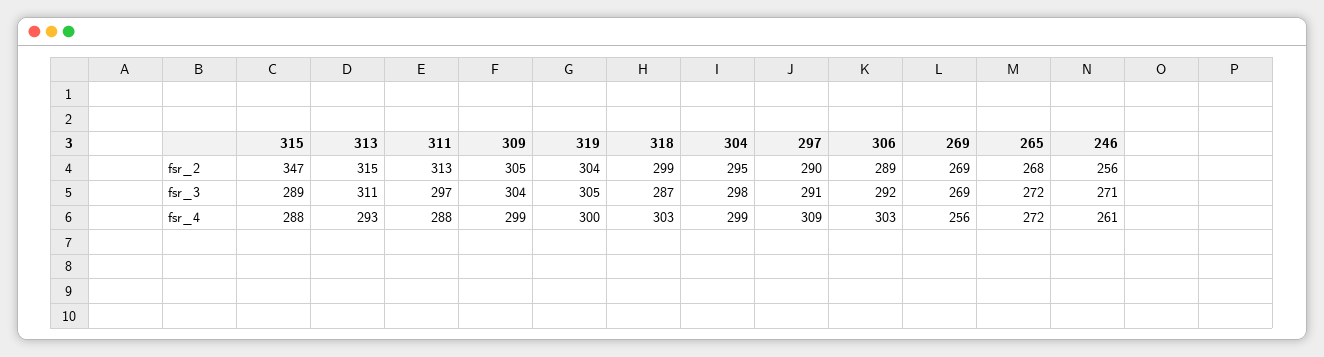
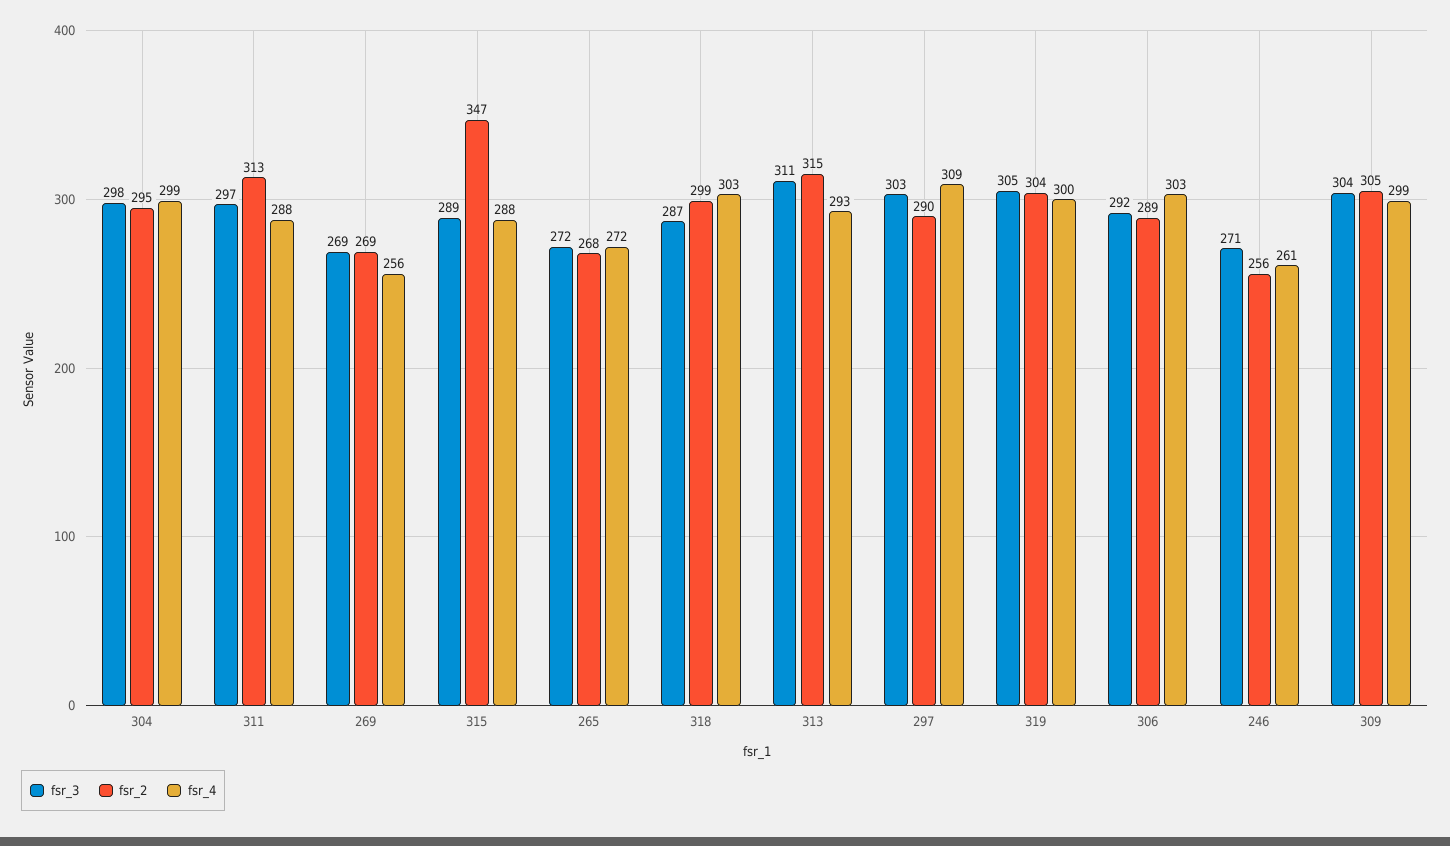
  {
    "fsr_2": {
      "315": 347,
      "313": 315,
      "311": 313,
      "309": 305,
      "319": 304,
      "318": 299,
      "304": 295,
      "297": 290,
      "306": 289,
      "269": 269,
      "265": 268,
      "246": 256
    },
    "fsr_3": {
      "315": 289,
      "313": 311,
      "311": 297,
      "309": 304,
      "319": 305,
      "318": 287,
      "304": 298,
-     "297": 291,
+     "297": 303,
      "306": 292,
      "269": 269,
      "265": 272,
      "246": 271
    },
    "fsr_4": {
      "315": 288,
      "313": 293,
      "311": 288,
      "309": 299,
      "319": 300,
      "318": 303,
      "304": 299,
      "297": 309,
      "306": 303,
      "269": 256,
      "265": 272,
      "246": 261
    }
  }

